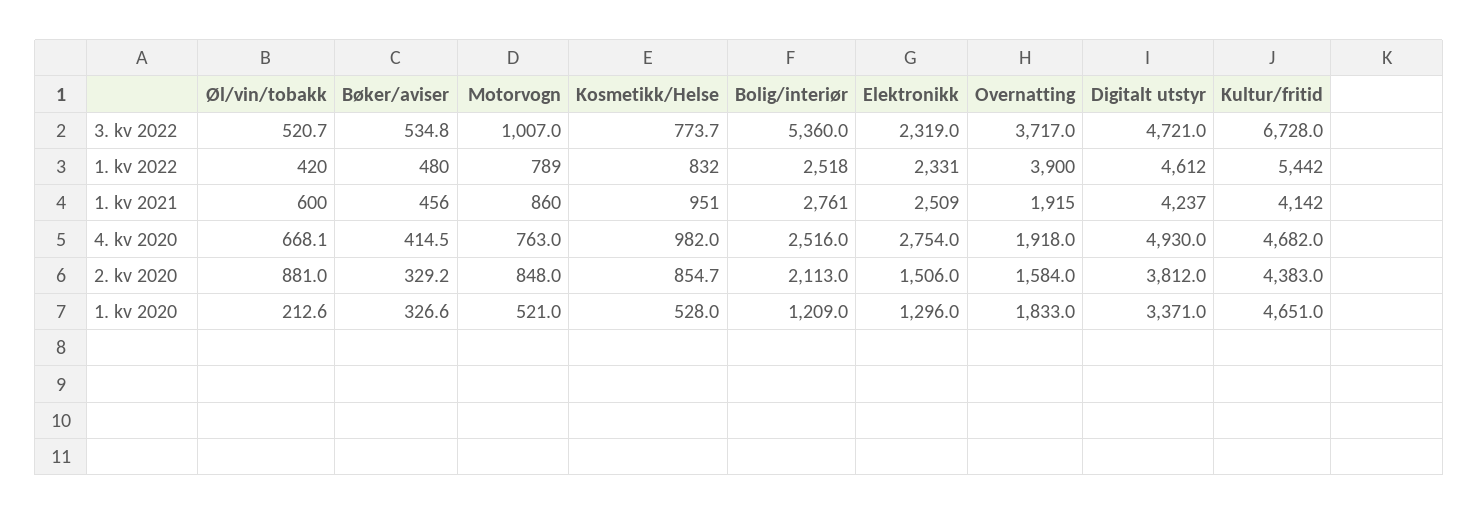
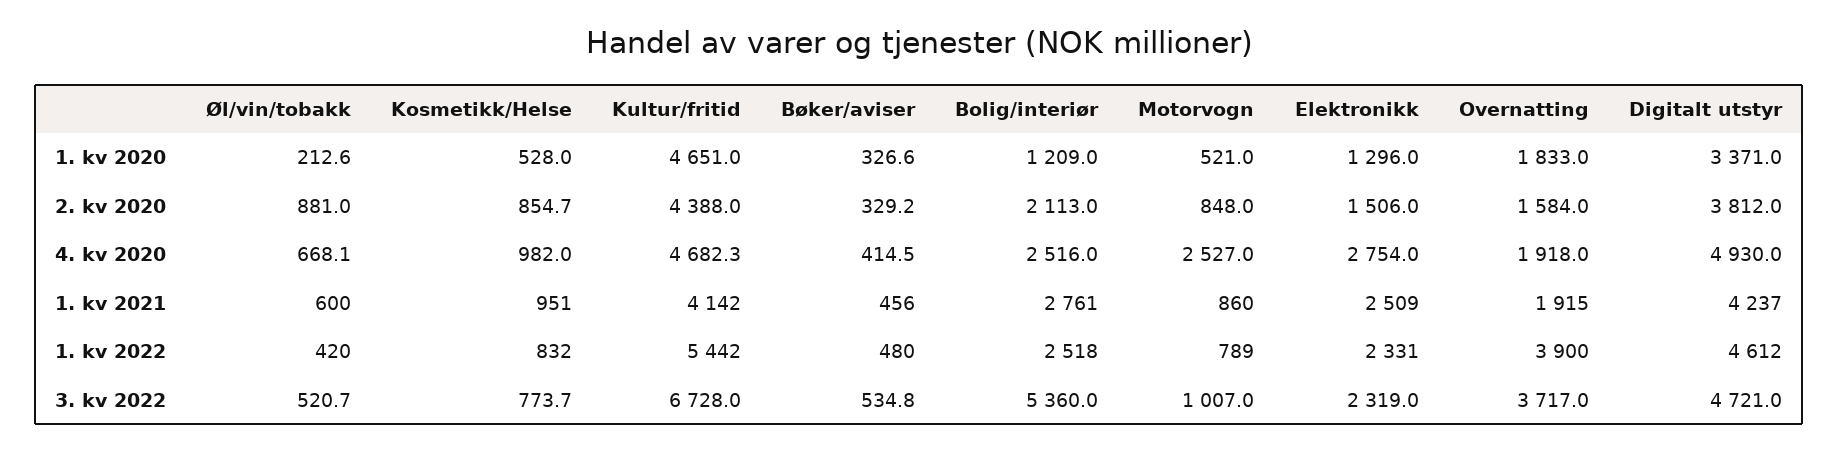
  {
    "Øl/vin/tobakk": {
      "3. kv 2022": 520.7,
      "1. kv 2022": 420,
      "1. kv 2021": 600,
      "4. kv 2020": 668.1,
      "2. kv 2020": 881,
      "1. kv 2020": 212.6
    },
    "Bøker/aviser": {
      "3. kv 2022": 534.8,
      "1. kv 2022": 480,
      "1. kv 2021": 456,
      "4. kv 2020": 414.5,
      "2. kv 2020": 329.2,
      "1. kv 2020": 326.6
    },
    "Motorvogn": {
      "3. kv 2022": 1007,
      "1. kv 2022": 789,
      "1. kv 2021": 860,
-     "4. kv 2020": 763,
+     "4. kv 2020": 2527,
      "2. kv 2020": 848,
      "1. kv 2020": 521
    },
    "Kosmetikk/Helse": {
      "3. kv 2022": 773.7,
      "1. kv 2022": 832,
      "1. kv 2021": 951,
      "4. kv 2020": 982,
      "2. kv 2020": 854.7,
      "1. kv 2020": 528
    },
    "Bolig/interiør": {
      "3. kv 2022": 5360,
      "1. kv 2022": 2518,
      "1. kv 2021": 2761,
      "4. kv 2020": 2516,
      "2. kv 2020": 2113,
      "1. kv 2020": 1209
    },
    "Elektronikk": {
      "3. kv 2022": 2319,
      "1. kv 2022": 2331,
      "1. kv 2021": 2509,
      "4. kv 2020": 2754,
      "2. kv 2020": 1506,
      "1. kv 2020": 1296
    },
    "Overnatting": {
      "3. kv 2022": 3717,
      "1. kv 2022": 3900,
      "1. kv 2021": 1915,
      "4. kv 2020": 1918,
      "2. kv 2020": 1584,
      "1. kv 2020": 1833
    },
    "Digitalt utstyr": {
      "3. kv 2022": 4721,
      "1. kv 2022": 4612,
      "1. kv 2021": 4237,
      "4. kv 2020": 4930,
      "2. kv 2020": 3812,
      "1. kv 2020": 3371
    },
    "Kultur/fritid": {
      "3. kv 2022": 6728,
      "1. kv 2022": 5442,
      "1. kv 2021": 4142,
-     "4. kv 2020": 4682,
+     "4. kv 2020": 4682.3,
-     "2. kv 2020": 4383,
+     "2. kv 2020": 4388,
      "1. kv 2020": 4651
    }
  }

